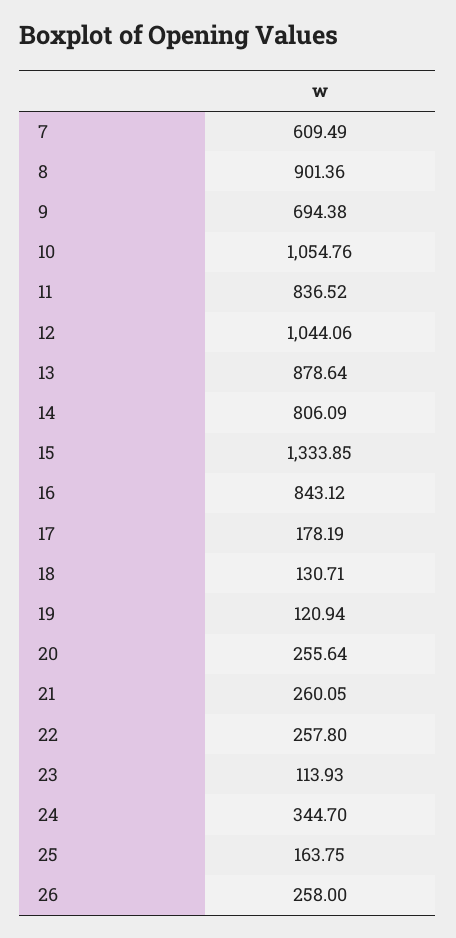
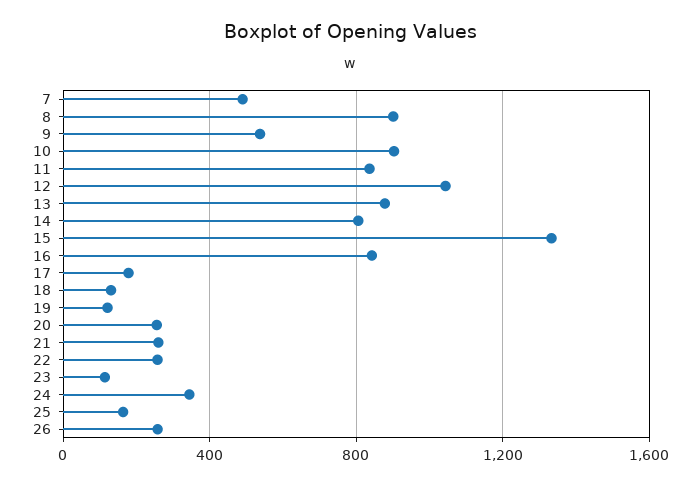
  {
-   "7": 609.49,
+   "7": 500,
    "8": 901.36,
-   "9": 694.38,
+   "9": 550,
-   "10": 1054.76,
+   "10": 900,
    "11": 836.52,
    "12": 1044.06,
    "13": 878.64,
    "14": 806.09,
    "15": 1333.85,
    "16": 843.12,
    "17": 178.19,
    "18": 130.71,
    "19": 120.94,
    "20": 255.64,
    "21": 260.05,
    "22": 257.8,
    "23": 113.93,
    "24": 344.7,
    "25": 163.75,
    "26": 258
  }

